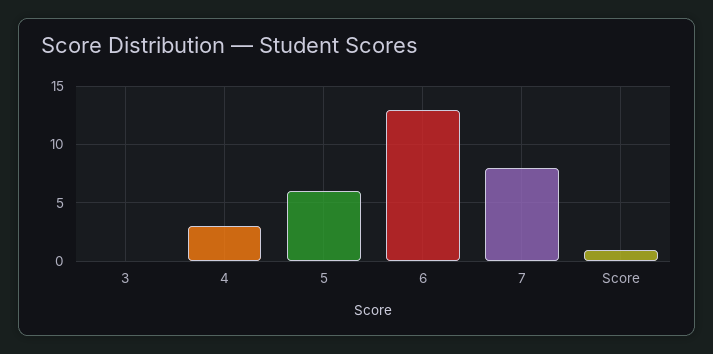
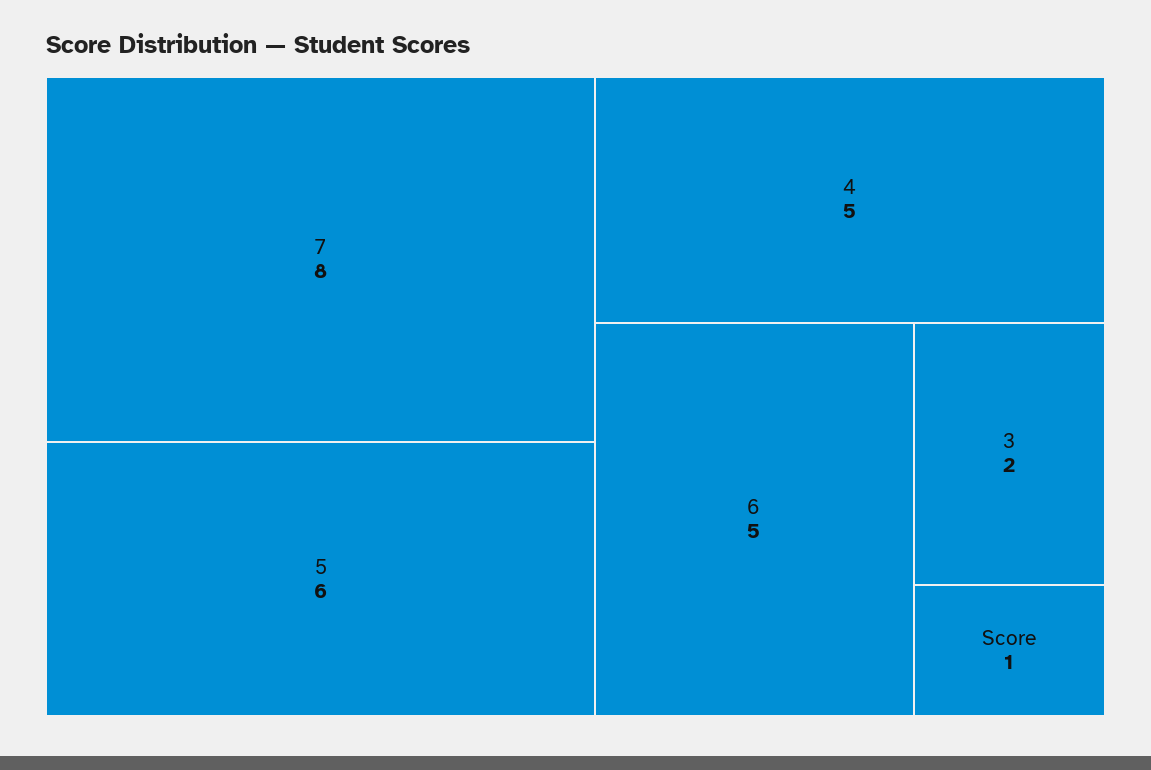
  {
-   "3": 0,
+   "3": 2,
-   "4": 3,
+   "4": 5,
    "5": 6,
-   "6": 13,
+   "6": 5,
    "7": 8,
    "Score": 1
  }

